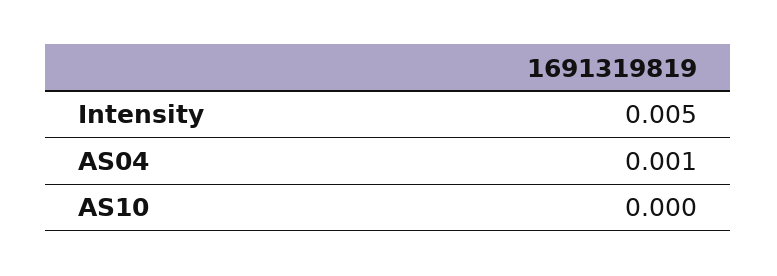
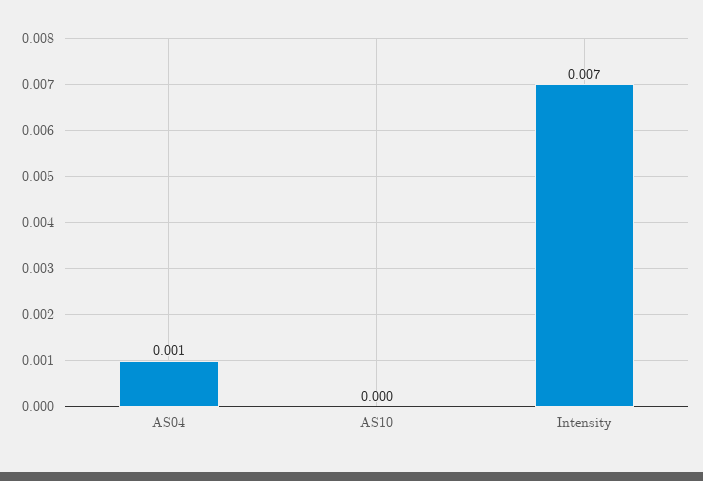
  {
-   "Intensity": 0.005,
+   "Intensity": 0.007,
    "AS04": 0.001,
    "AS10": 0
  }

